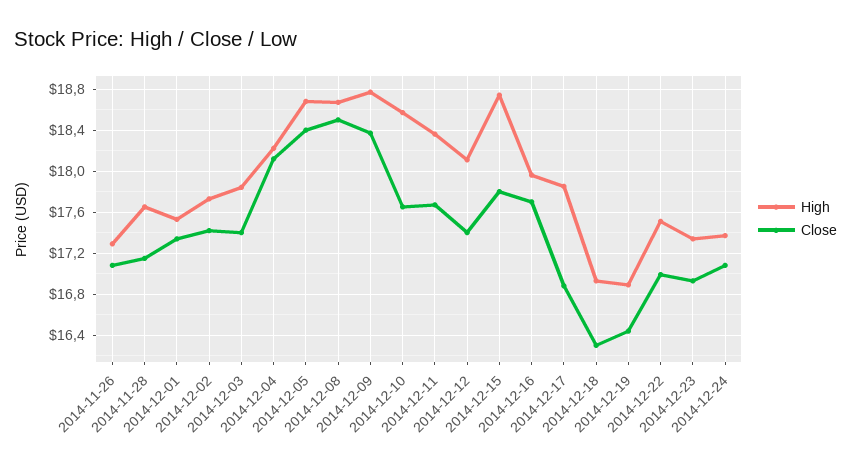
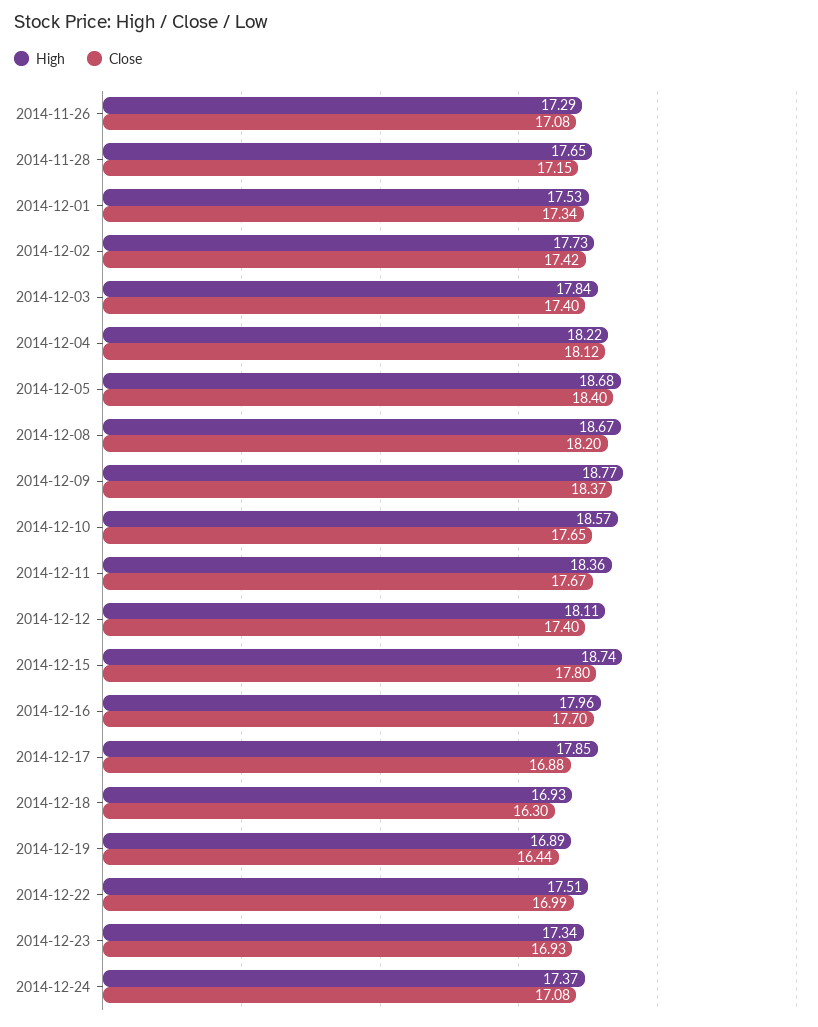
  {
    "High": {
      "2014-11-26": 17.29,
      "2014-11-28": 17.65,
      "2014-12-01": 17.53,
      "2014-12-02": 17.73,
      "2014-12-03": 17.84,
      "2014-12-04": 18.22,
      "2014-12-05": 18.68,
      "2014-12-08": 18.67,
      "2014-12-09": 18.77,
      "2014-12-10": 18.57,
      "2014-12-11": 18.36,
      "2014-12-12": 18.11,
      "2014-12-15": 18.74,
      "2014-12-16": 17.96,
      "2014-12-17": 17.85,
      "2014-12-18": 16.93,
      "2014-12-19": 16.89,
      "2014-12-22": 17.51,
      "2014-12-23": 17.34,
      "2014-12-24": 17.37
    },
    "Close": {
      "2014-11-26": 17.08,
      "2014-11-28": 17.15,
      "2014-12-01": 17.34,
      "2014-12-02": 17.42,
      "2014-12-03": 17.4,
      "2014-12-04": 18.12,
      "2014-12-05": 18.4,
-     "2014-12-08": 18.5,
+     "2014-12-08": 18.2,
      "2014-12-09": 18.37,
      "2014-12-10": 17.65,
      "2014-12-11": 17.67,
      "2014-12-12": 17.4,
      "2014-12-15": 17.8,
      "2014-12-16": 17.7,
      "2014-12-17": 16.88,
      "2014-12-18": 16.3,
      "2014-12-19": 16.44,
      "2014-12-22": 16.99,
      "2014-12-23": 16.93,
      "2014-12-24": 17.08
    }
  }

